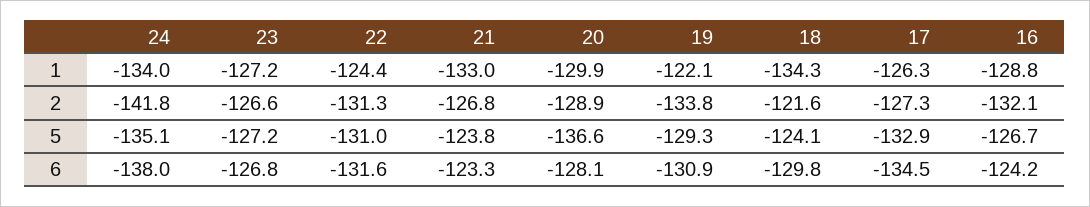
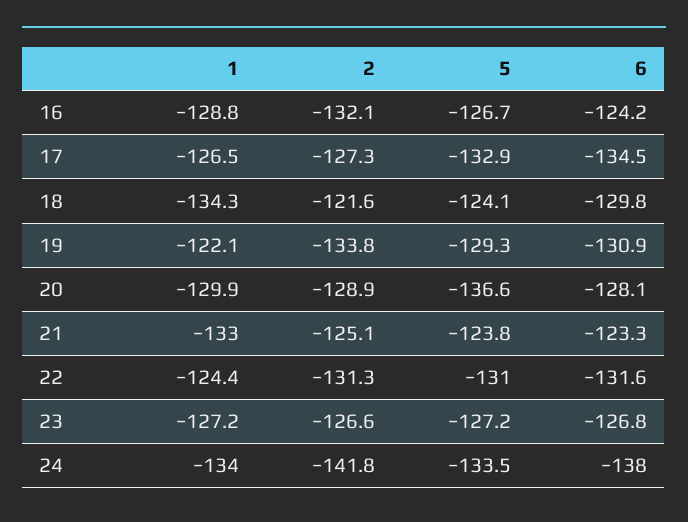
  {
    "24": {
      "1": -134,
      "2": -141.8,
-     "5": -135.1,
+     "5": -133.5,
      "6": -138
    },
    "23": {
      "1": -127.2,
      "2": -126.6,
      "5": -127.2,
      "6": -126.8
    },
    "22": {
      "1": -124.4,
      "2": -131.3,
      "5": -131,
      "6": -131.6
    },
    "21": {
      "1": -133,
-     "2": -126.8,
+     "2": -125.1,
      "5": -123.8,
      "6": -123.3
    },
    "20": {
      "1": -129.9,
      "2": -128.9,
      "5": -136.6,
      "6": -128.1
    },
    "19": {
      "1": -122.1,
      "2": -133.8,
      "5": -129.3,
      "6": -130.9
    },
    "18": {
      "1": -134.3,
      "2": -121.6,
      "5": -124.1,
      "6": -129.8
    },
    "17": {
-     "1": -126.3,
+     "1": -126.5,
      "2": -127.3,
      "5": -132.9,
      "6": -134.5
    },
    "16": {
      "1": -128.8,
      "2": -132.1,
      "5": -126.7,
      "6": -124.2
    }
  }

